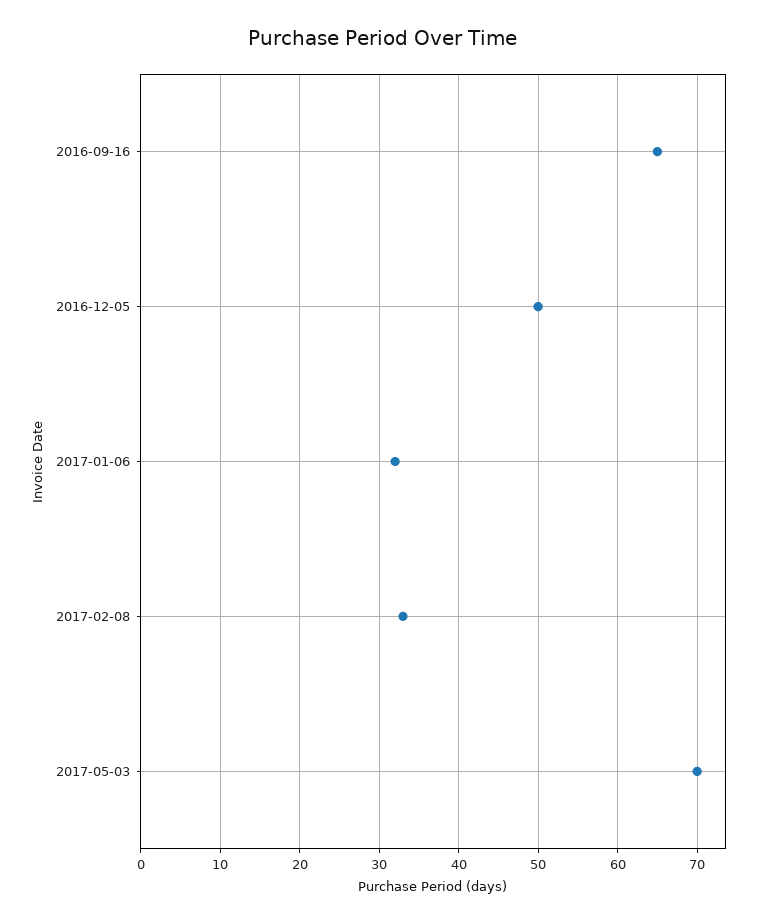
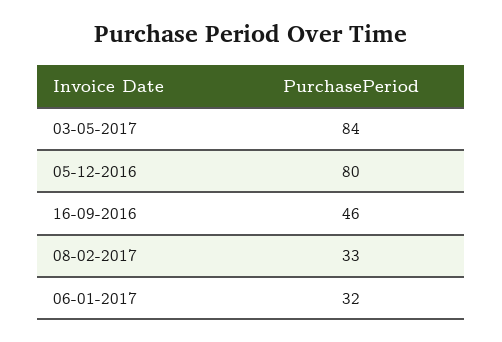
  {
-   "2016-09-16": 65,
+   "2016-09-16": 46,
-   "2016-12-05": 50,
+   "2016-12-05": 80,
    "2017-01-06": 32,
    "2017-02-08": 33,
-   "2017-05-03": 70
+   "2017-05-03": 84
  }

